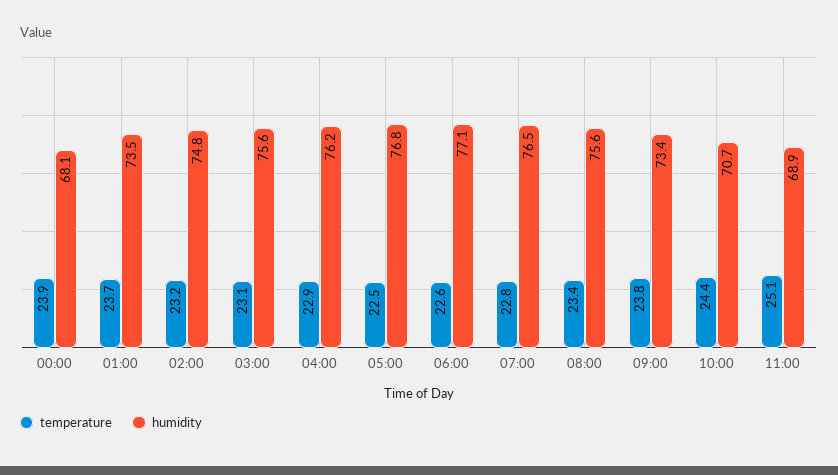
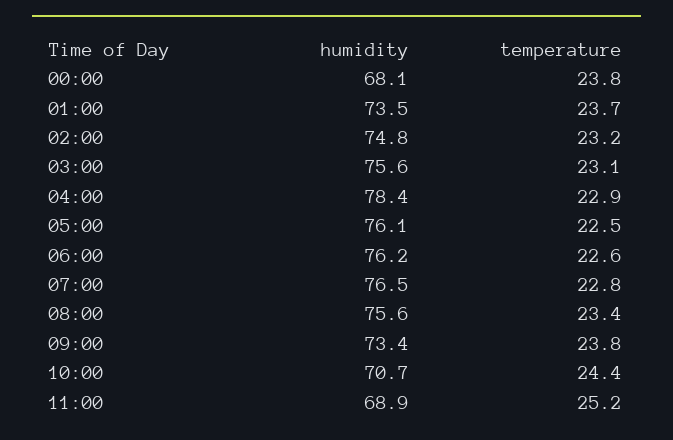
  {
    "temperature": {
-     "00:00": 23.9,
+     "00:00": 23.8,
      "01:00": 23.7,
      "02:00": 23.2,
      "03:00": 23.1,
      "04:00": 22.9,
      "05:00": 22.5,
      "06:00": 22.6,
      "07:00": 22.8,
      "08:00": 23.4,
      "09:00": 23.8,
      "10:00": 24.4,
-     "11:00": 25.1
+     "11:00": 25.2
    },
    "humidity": {
      "00:00": 68.1,
      "01:00": 73.5,
      "02:00": 74.8,
      "03:00": 75.6,
-     "04:00": 76.2,
+     "04:00": 78.4,
-     "05:00": 76.8,
+     "05:00": 76.1,
-     "06:00": 77.1,
+     "06:00": 76.2,
      "07:00": 76.5,
      "08:00": 75.6,
      "09:00": 73.4,
      "10:00": 70.7,
      "11:00": 68.9
    }
  }

